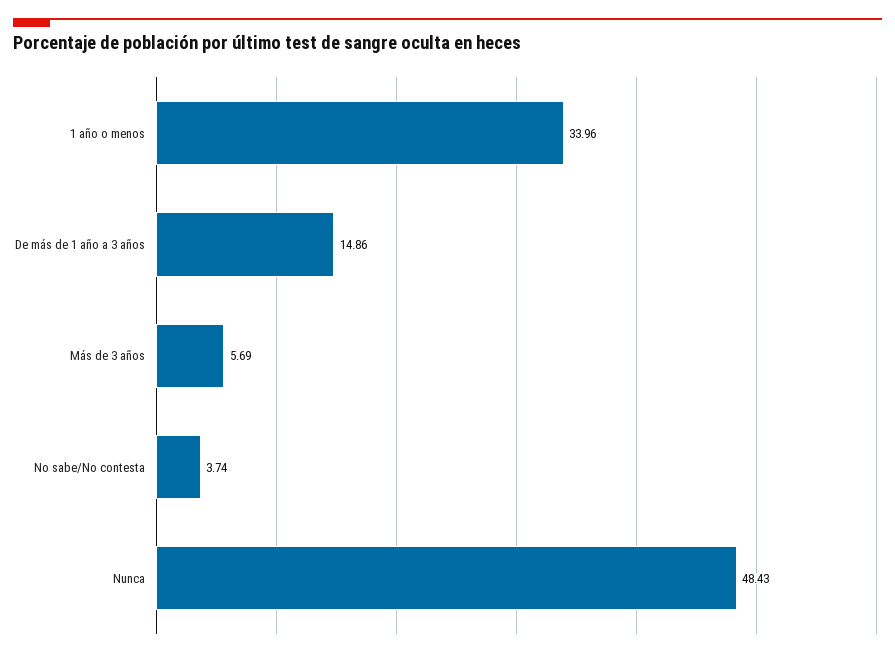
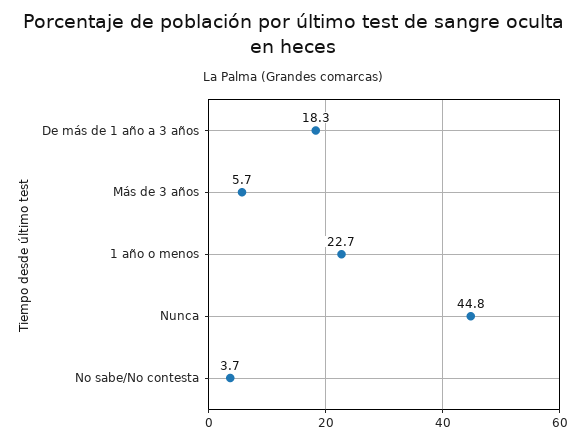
  {
-   "1 año o menos": 33.96,
+   "1 año o menos": 22.7,
-   "De más de 1 año a 3 años": 14.86,
+   "De más de 1 año a 3 años": 18.3,
    "Más de 3 años": 5.69,
    "No sabe/No contesta": 3.74,
-   "Nunca": 48.43
+   "Nunca": 44.8
  }

